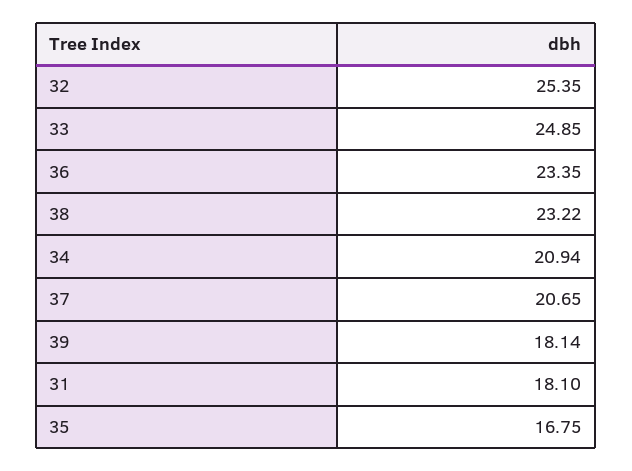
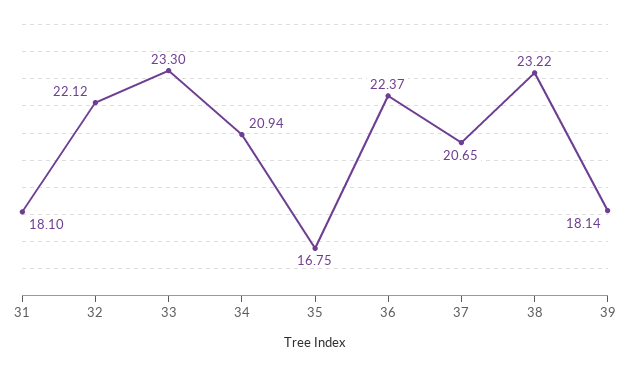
  {
-   "32": 25.35,
+   "32": 22.12,
-   "33": 24.85,
+   "33": 23.3,
-   "36": 23.35,
+   "36": 22.37,
    "38": 23.22,
    "34": 20.94,
    "37": 20.65,
    "39": 18.14,
    "31": 18.1,
    "35": 16.75
  }

